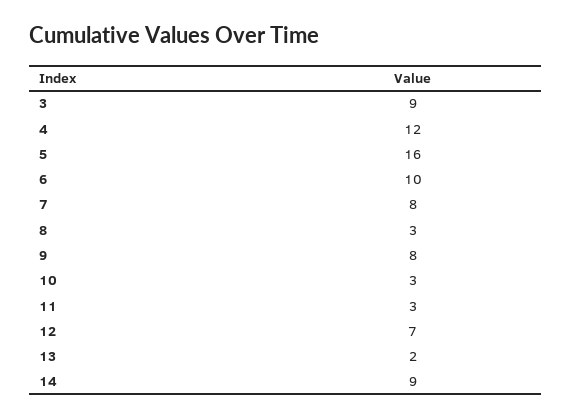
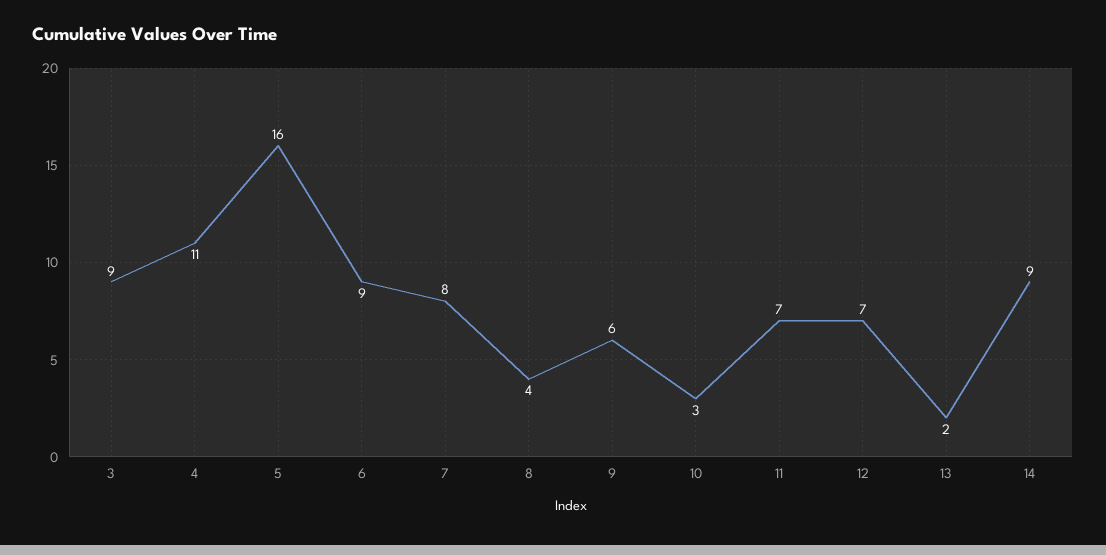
  {
    "3": 9,
-   "4": 12,
+   "4": 11,
    "5": 16,
-   "6": 10,
+   "6": 9,
    "7": 8,
-   "8": 3,
+   "8": 4,
-   "9": 8,
+   "9": 6,
    "10": 3,
-   "11": 3,
+   "11": 7,
    "12": 7,
    "13": 2,
    "14": 9
  }

